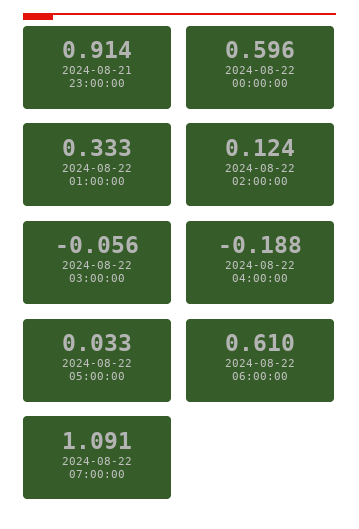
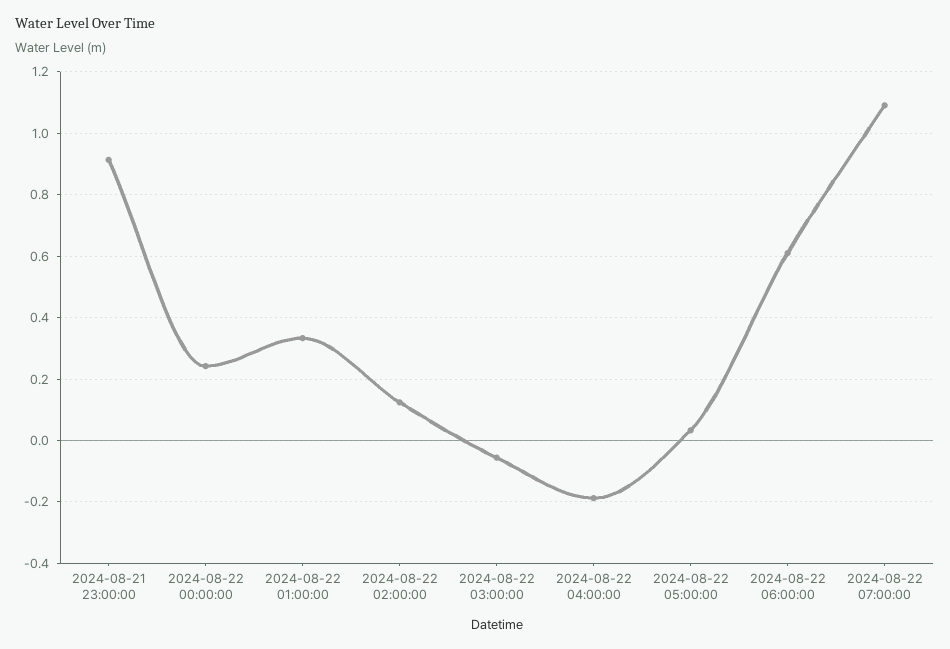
  {
    "2024-08-21 23:00:00": 0.914,
-   "2024-08-22 00:00:00": 0.596,
+   "2024-08-22 00:00:00": 0.24,
    "2024-08-22 01:00:00": 0.333,
    "2024-08-22 02:00:00": 0.124,
    "2024-08-22 03:00:00": -0.056,
    "2024-08-22 04:00:00": -0.188,
    "2024-08-22 05:00:00": 0.033,
    "2024-08-22 06:00:00": 0.61,
    "2024-08-22 07:00:00": 1.091
  }

